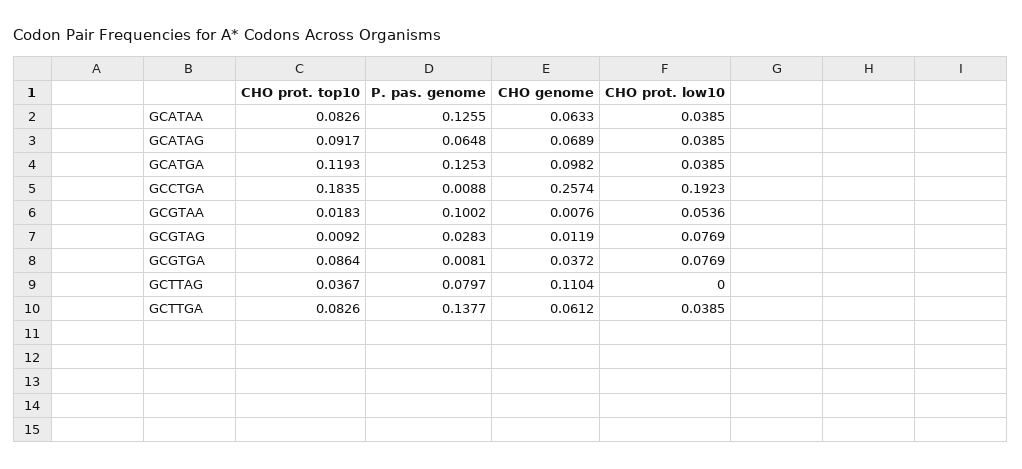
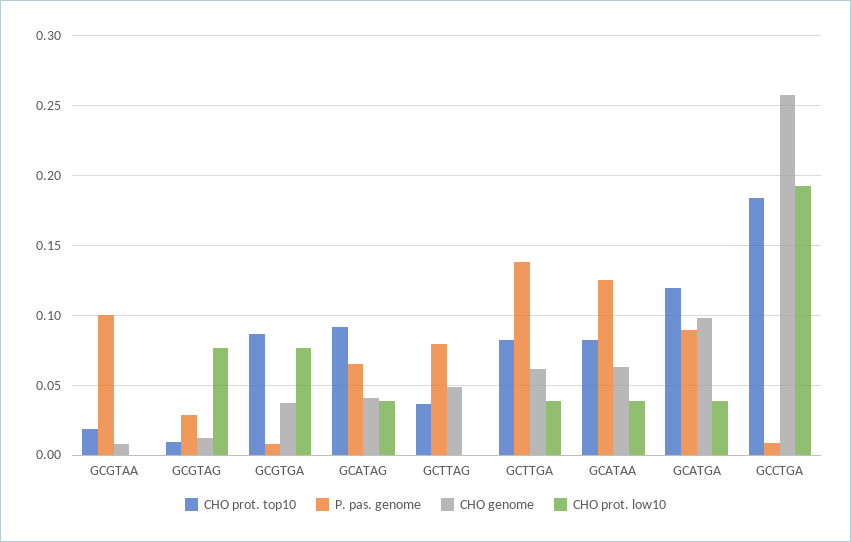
  {
    "CHO prot. top10": {
      "GCATAA": 0.0826,
      "GCATAG": 0.0917,
      "GCATGA": 0.1193,
      "GCCTGA": 0.1835,
      "GCGTAA": 0.0183,
      "GCGTAG": 0.0092,
      "GCGTGA": 0.0864,
      "GCTTAG": 0.0367,
      "GCTTGA": 0.0826
    },
    "P. pas. genome": {
      "GCATAA": 0.1255,
      "GCATAG": 0.0648,
-     "GCATGA": 0.1253,
+     "GCATGA": 0.09,
      "GCCTGA": 0.0088,
      "GCGTAA": 0.1002,
      "GCGTAG": 0.0283,
      "GCGTGA": 0.0081,
      "GCTTAG": 0.0797,
      "GCTTGA": 0.1377
    },
    "CHO genome": {
      "GCATAA": 0.0633,
-     "GCATAG": 0.0689,
+     "GCATAG": 0.04,
      "GCATGA": 0.0982,
      "GCCTGA": 0.2574,
      "GCGTAA": 0.0076,
      "GCGTAG": 0.0119,
      "GCGTGA": 0.0372,
-     "GCTTAG": 0.1104,
+     "GCTTAG": 0.05,
      "GCTTGA": 0.0612
    },
    "CHO prot. low10": {
      "GCATAA": 0.0385,
      "GCATAG": 0.0385,
      "GCATGA": 0.0385,
      "GCCTGA": 0.1923,
-     "GCGTAA": 0.0536,
+     "GCGTAA": 0,
      "GCGTAG": 0.0769,
      "GCGTGA": 0.0769,
      "GCTTAG": 0,
      "GCTTGA": 0.0385
    }
  }

